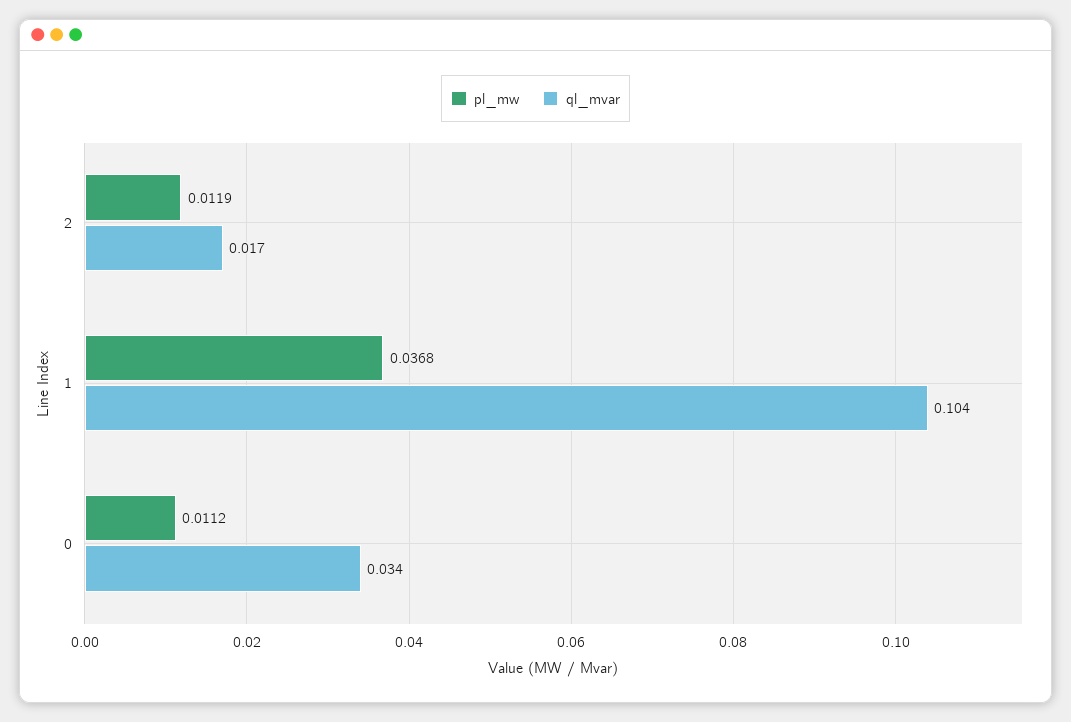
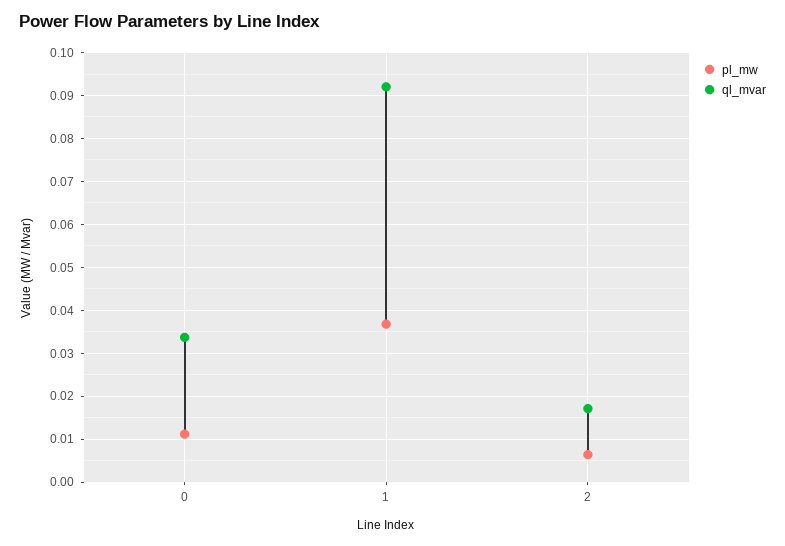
  {
    "pl_mw": {
-     "2": 0.0119,
+     "2": 0.006,
      "1": 0.0368,
      "0": 0.0112
    },
    "ql_mvar": {
      "2": 0.017,
-     "1": 0.104,
+     "1": 0.092,
      "0": 0.034
    }
  }

